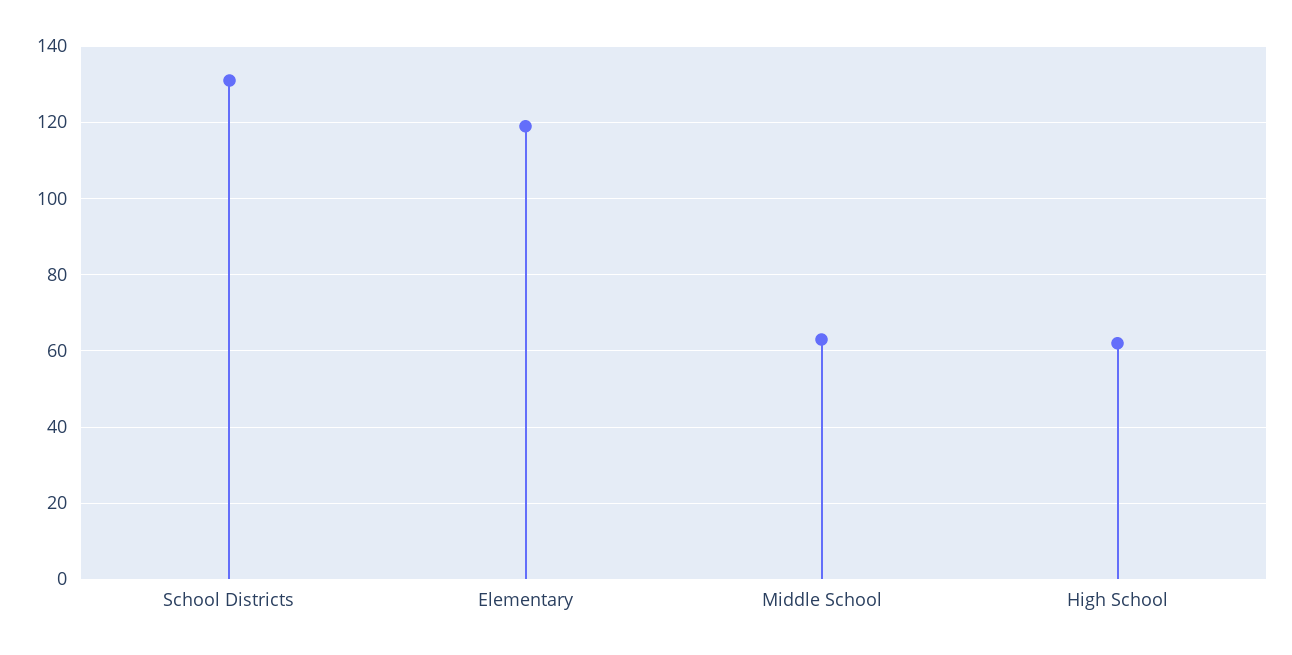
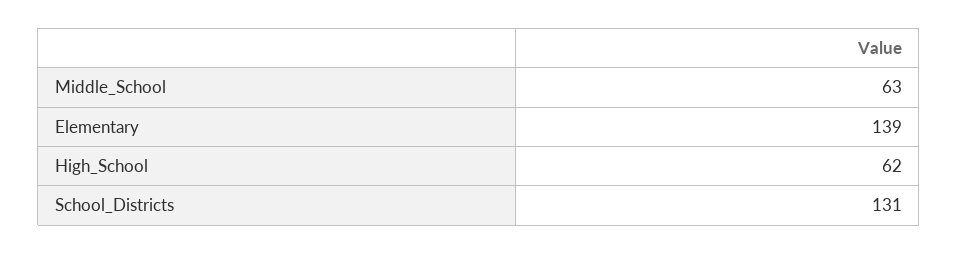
  {
    "School Districts": 131,
-   "Elementary": 120,
+   "Elementary": 139,
    "Middle School": 63,
    "High School": 62
  }

